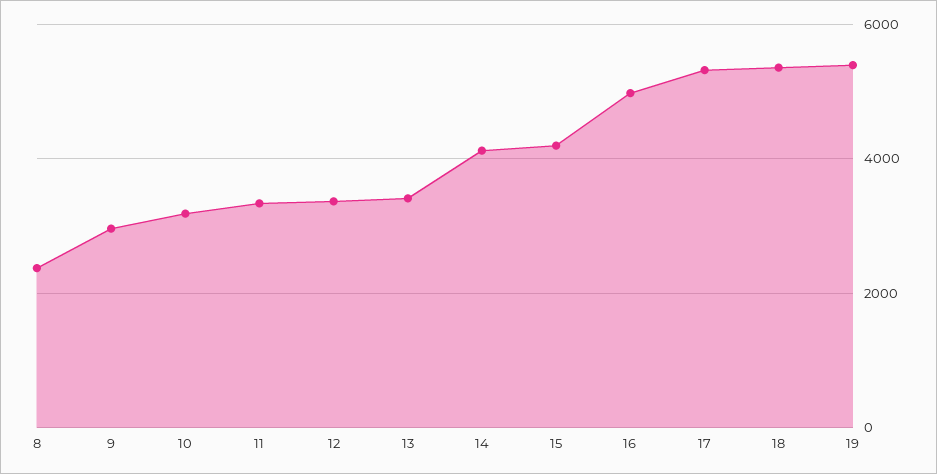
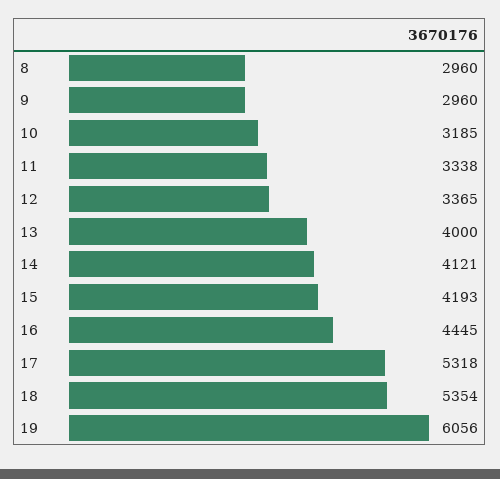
  {
-   "8": 2400,
+   "8": 2960,
    "9": 2960,
    "10": 3185,
    "11": 3338,
    "12": 3365,
-   "13": 3400,
+   "13": 4000,
    "14": 4121,
    "15": 4193,
-   "16": 5000,
+   "16": 4445,
    "17": 5318,
    "18": 5354,
-   "19": 5400
+   "19": 6056
  }

